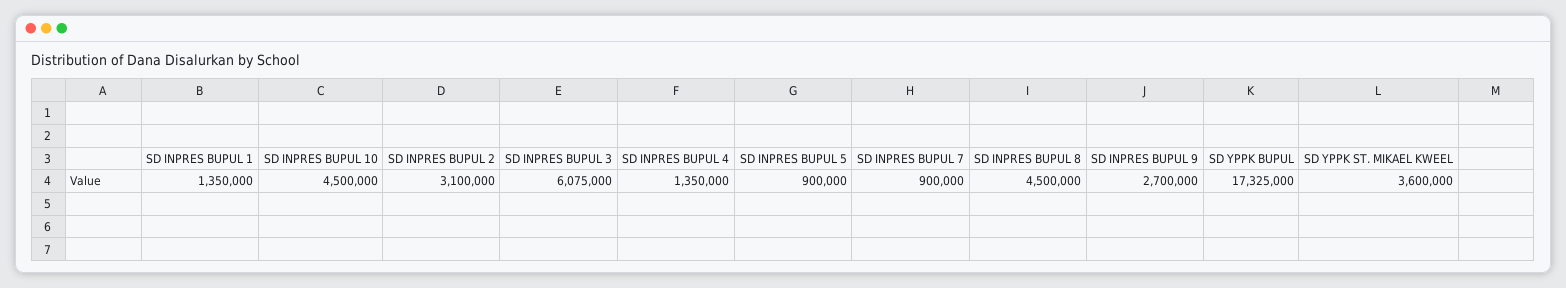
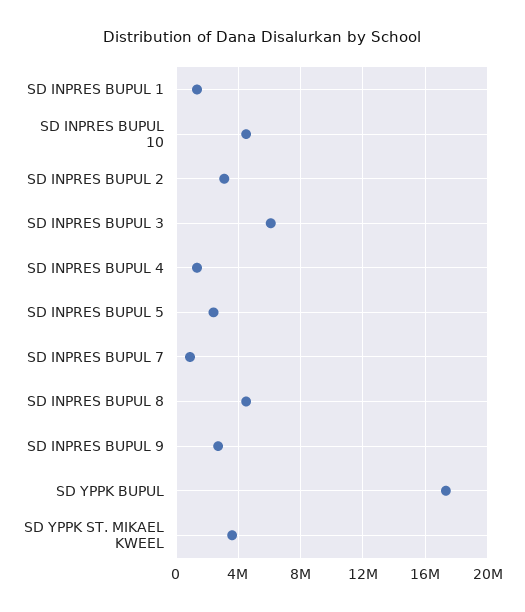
  {
    "SD INPRES BUPUL 1": 1350000,
    "SD INPRES BUPUL 10": 4500000,
    "SD INPRES BUPUL 2": 3100000,
    "SD INPRES BUPUL 3": 6075000,
    "SD INPRES BUPUL 4": 1350000,
-   "SD INPRES BUPUL 5": 900000,
+   "SD INPRES BUPUL 5": 2500000,
    "SD INPRES BUPUL 7": 900000,
    "SD INPRES BUPUL 8": 4500000,
    "SD INPRES BUPUL 9": 2700000,
    "SD YPPK BUPUL": 17325000,
    "SD YPPK ST. MIKAEL KWEEL": 3600000
  }

